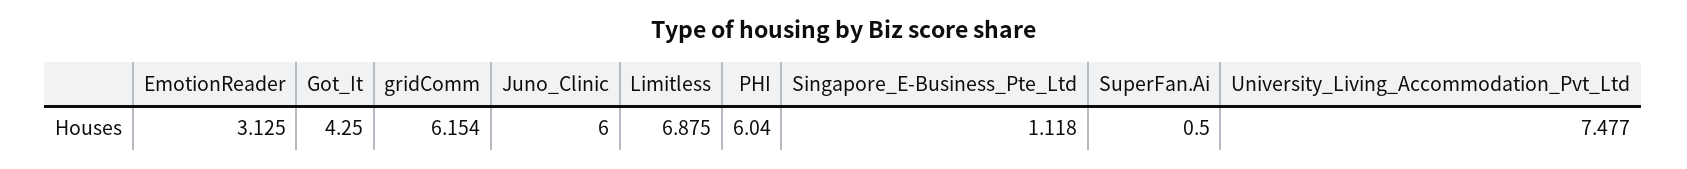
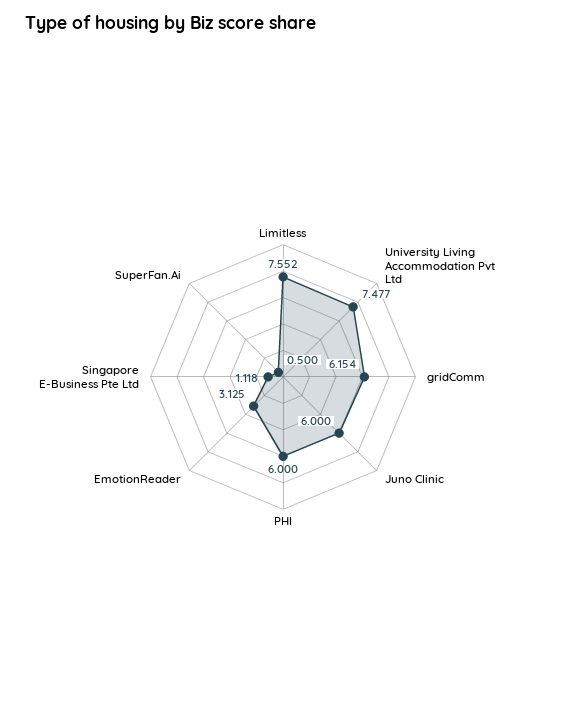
  {
    "EmotionReader": 3.125,
-   "Got_It": 4.25,
    "gridComm": 6.154,
    "Juno_Clinic": 6,
-   "Limitless": 6.875,
+   "Limitless": 7.552,
-   "PHI": 6.04,
+   "PHI": 6,
    "Singapore_E-Business_Pte_Ltd": 1.118,
    "SuperFan.Ai": 0.5,
    "University_Living_Accommodation_Pvt_Ltd": 7.477
  }

